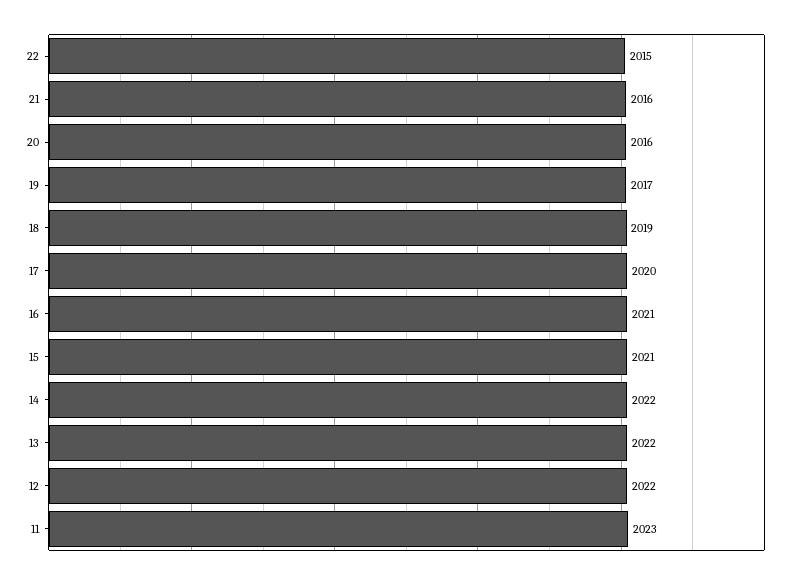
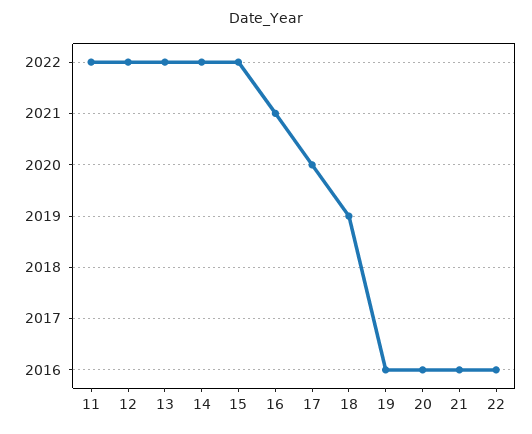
  {
-   "22": 2015,
+   "22": 2016,
    "21": 2016,
    "20": 2016,
-   "19": 2017,
+   "19": 2016,
    "18": 2019,
    "17": 2020,
    "16": 2021,
-   "15": 2021,
+   "15": 2022,
    "14": 2022,
    "13": 2022,
    "12": 2022,
-   "11": 2023
+   "11": 2022
  }

